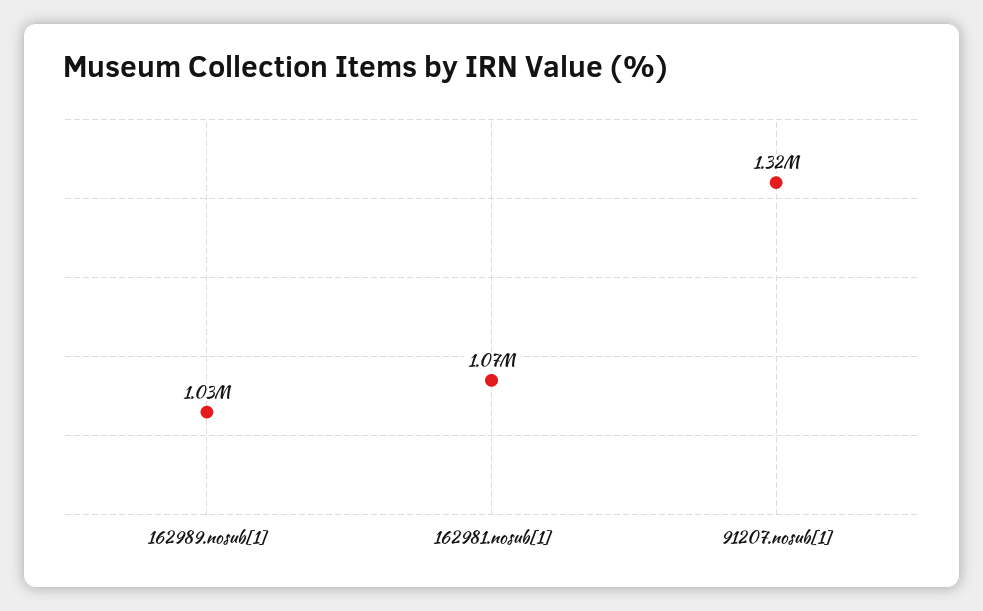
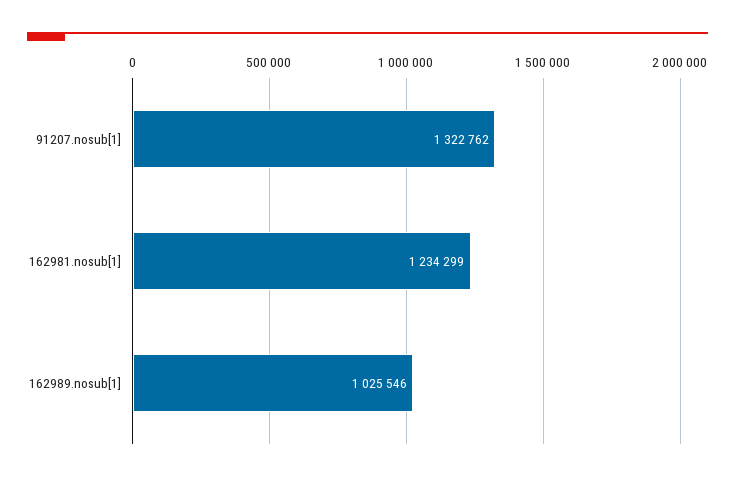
  {
    "162989.nosub[1]": 1025546,
-   "162981.nosub[1]": 1070000,
+   "162981.nosub[1]": 1234299,
    "91207.nosub[1]": 1322762
  }

